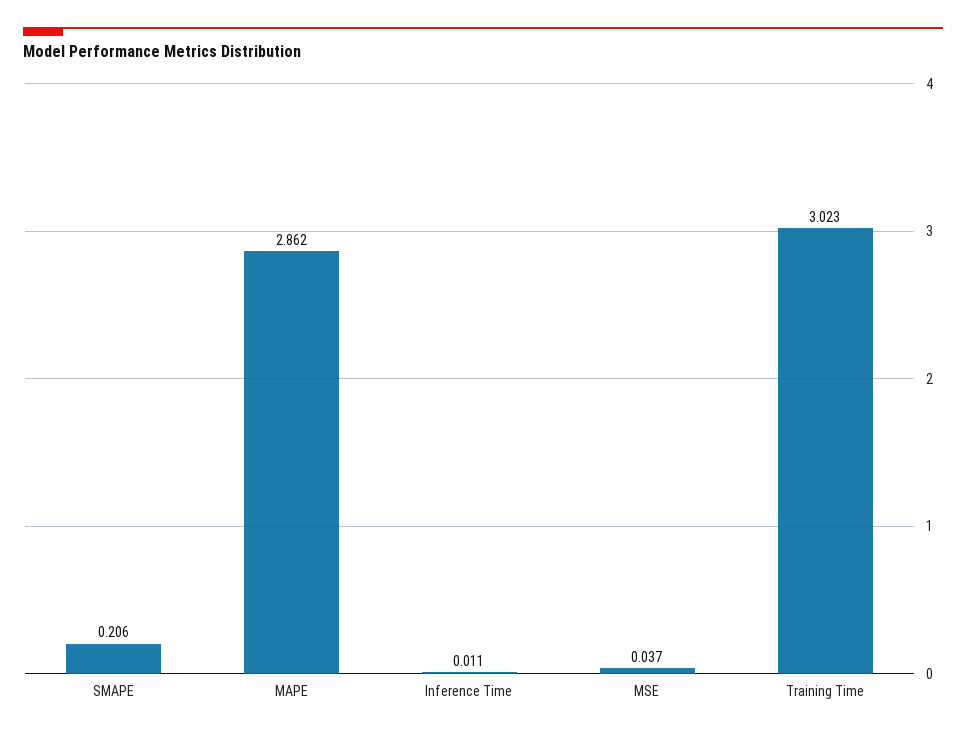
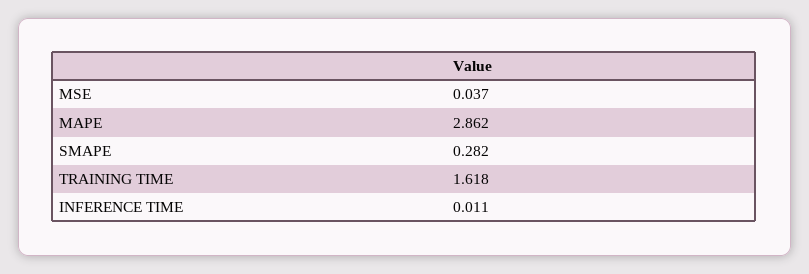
  {
-   "SMAPE": 0.206,
+   "SMAPE": 0.282,
    "MAPE": 2.862,
    "Inference Time": 0.011,
    "MSE": 0.037,
-   "Training Time": 3.023
+   "Training Time": 1.618
  }

